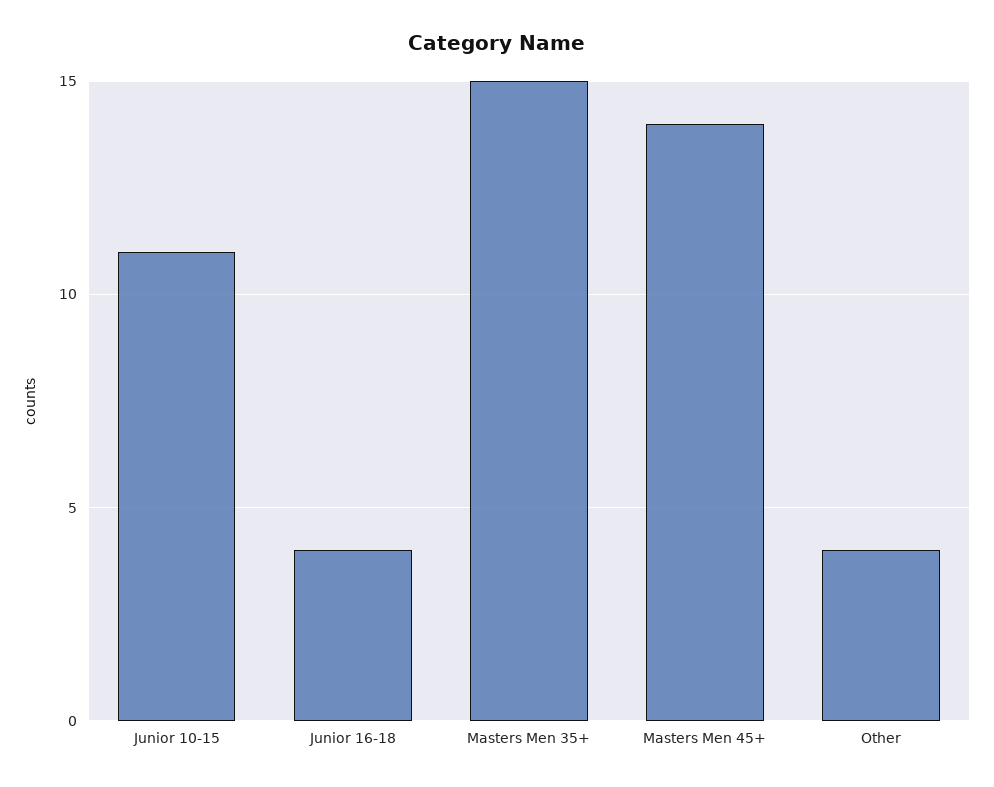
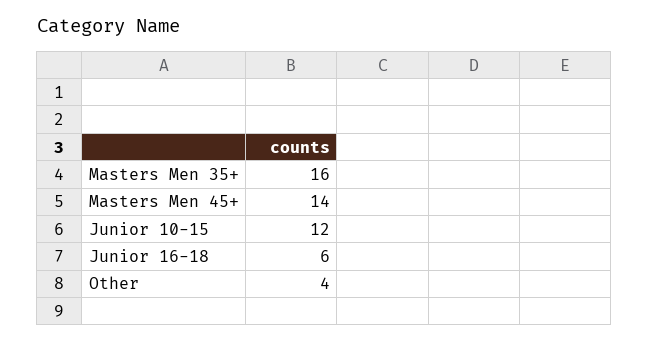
  {
-   "Junior 10-15": 11,
+   "Junior 10-15": 12,
-   "Junior 16-18": 4,
+   "Junior 16-18": 6,
-   "Masters Men 35+": 15,
+   "Masters Men 35+": 16,
    "Masters Men 45+": 14,
    "Other": 4
  }

